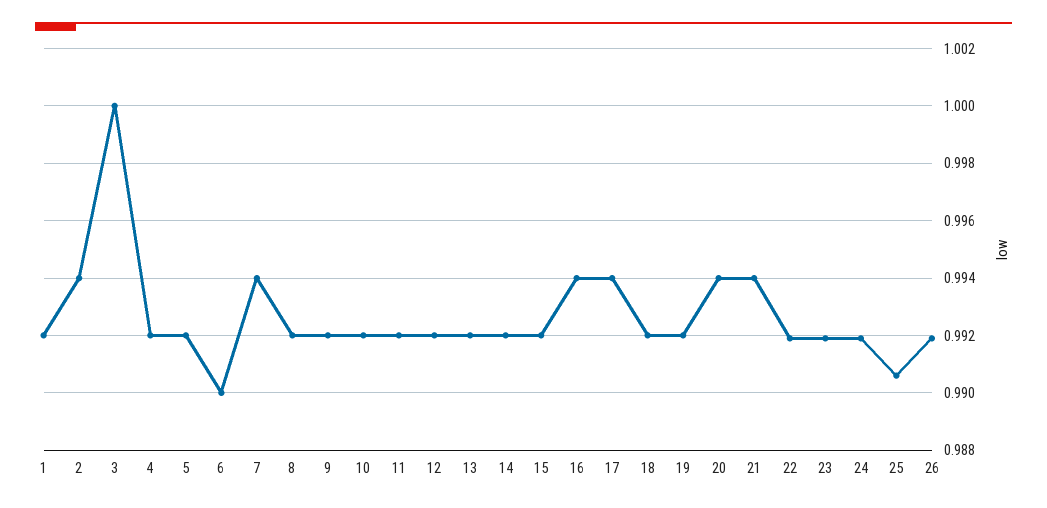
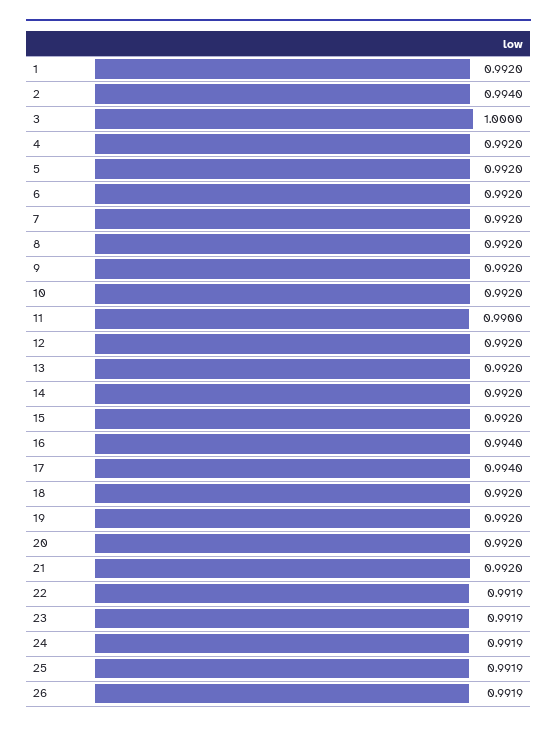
  {
    "1": 0.992,
    "2": 0.994,
    "3": 1,
    "4": 0.992,
    "5": 0.992,
-   "6": 0.99,
+   "6": 0.992,
-   "7": 0.994,
+   "7": 0.992,
    "8": 0.992,
    "9": 0.992,
    "10": 0.992,
-   "11": 0.992,
+   "11": 0.99,
    "12": 0.992,
    "13": 0.992,
    "14": 0.992,
    "15": 0.992,
    "16": 0.994,
    "17": 0.994,
    "18": 0.992,
    "19": 0.992,
-   "20": 0.994,
+   "20": 0.992,
-   "21": 0.994,
+   "21": 0.992,
    "22": 0.9919,
    "23": 0.9919,
    "24": 0.9919,
-   "25": 0.9905,
+   "25": 0.9919,
    "26": 0.9919
  }

